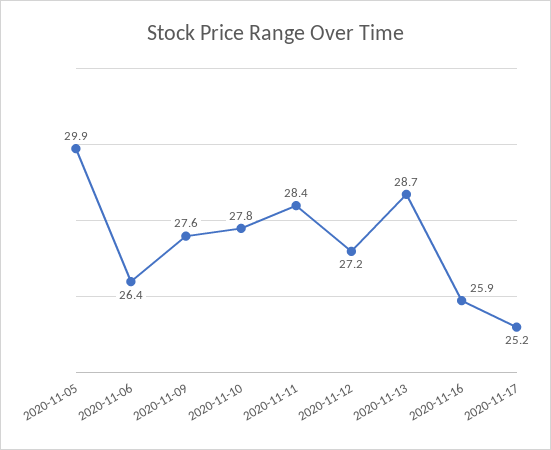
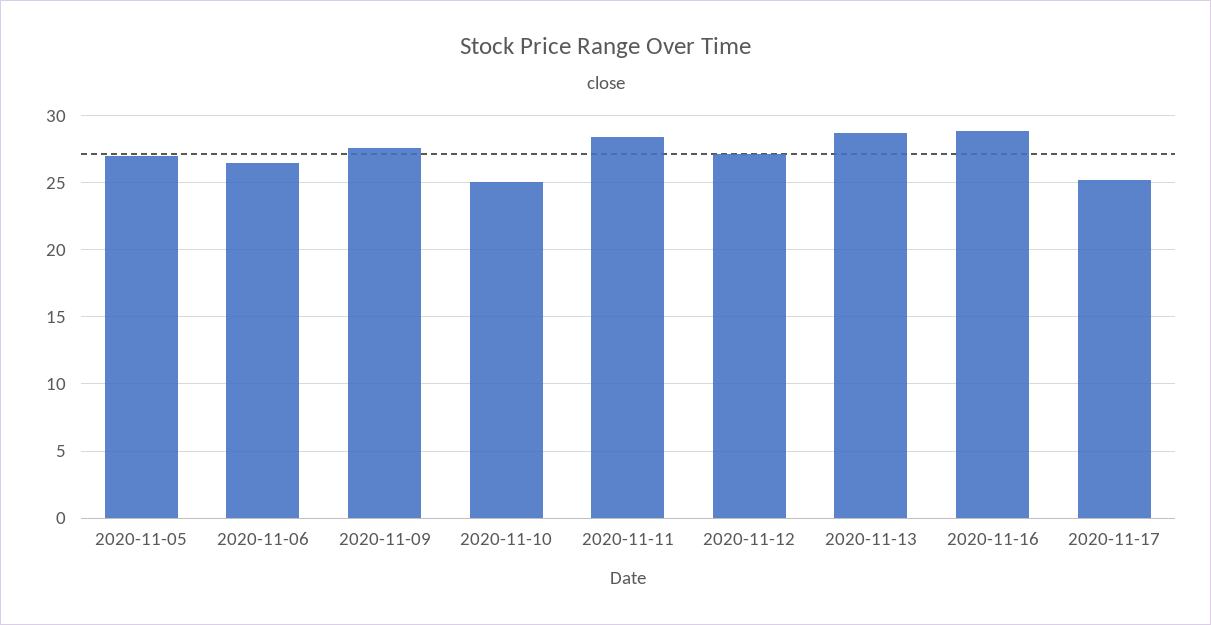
  {
-   "2020-11-05": 29.9,
+   "2020-11-05": 27,
    "2020-11-06": 26.4,
    "2020-11-09": 27.6,
-   "2020-11-10": 27.8,
+   "2020-11-10": 25,
    "2020-11-11": 28.4,
    "2020-11-12": 27.2,
    "2020-11-13": 28.7,
-   "2020-11-16": 25.9,
+   "2020-11-16": 29,
    "2020-11-17": 25.2
  }

